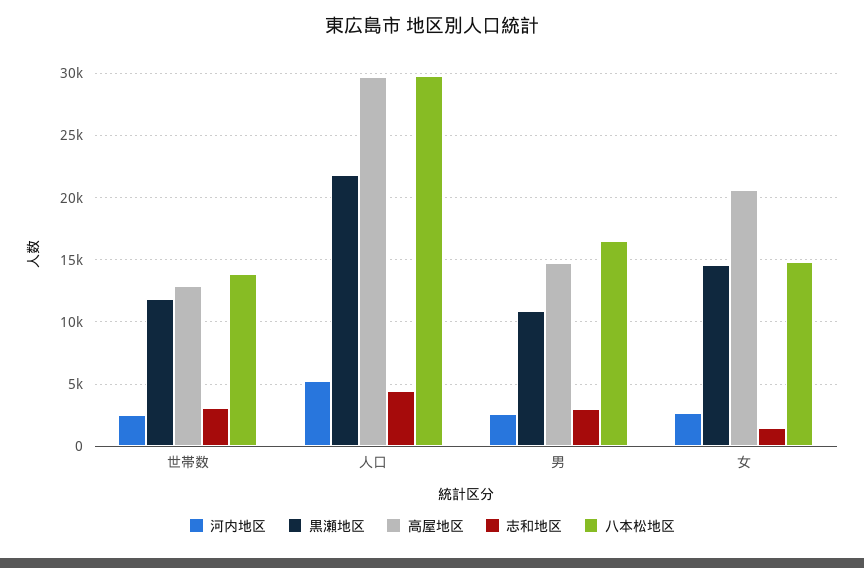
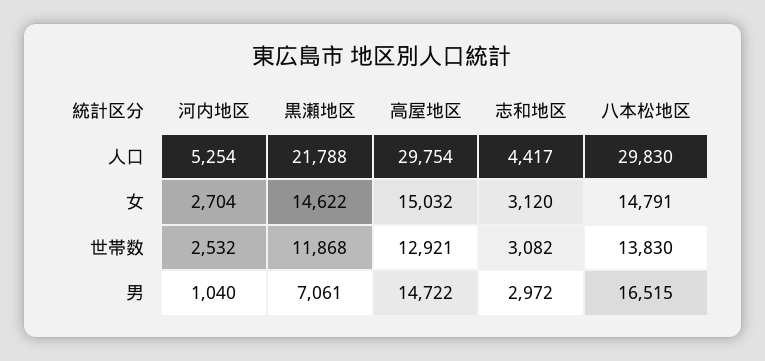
  {
    "河内地区": {
      "世帯数": 2532,
      "人口": 5254,
-     "男": 2500,
+     "男": 1040,
      "女": 2704
    },
    "黒瀬地区": {
      "世帯数": 11868,
      "人口": 21788,
-     "男": 11000,
+     "男": 7061,
      "女": 14622
    },
    "高屋地区": {
      "世帯数": 12921,
      "人口": 29754,
      "男": 14722,
-     "女": 20500
+     "女": 15032
    },
    "志和地区": {
      "世帯数": 3082,
      "人口": 4417,
      "男": 2972,
-     "女": 1500
+     "女": 3120
    },
    "八本松地区": {
      "世帯数": 13830,
      "人口": 29830,
      "男": 16515,
      "女": 14791
    }
  }

